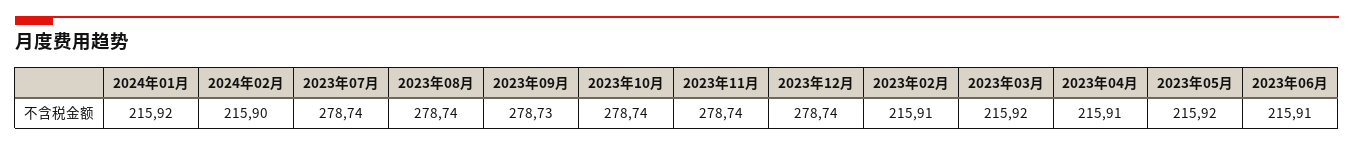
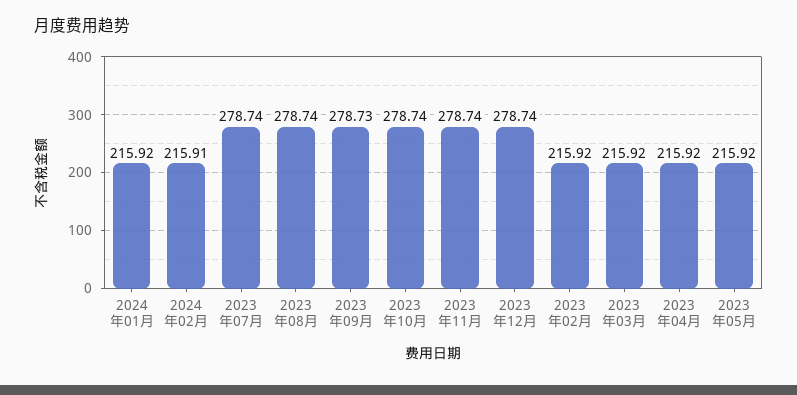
  {
    "2024年01月": 215.92,
-   "2024年02月": 215.9,
+   "2024年02月": 215.91,
    "2023年07月": 278.74,
    "2023年08月": 278.74,
    "2023年09月": 278.73,
    "2023年10月": 278.74,
    "2023年11月": 278.74,
    "2023年12月": 278.74,
-   "2023年02月": 215.91,
+   "2023年02月": 215.92,
    "2023年03月": 215.92,
-   "2023年04月": 215.91,
+   "2023年04月": 215.92,
-   "2023年05月": 215.92,
+   "2023年05月": 215.92
-   "2023年06月": 215.91
  }

